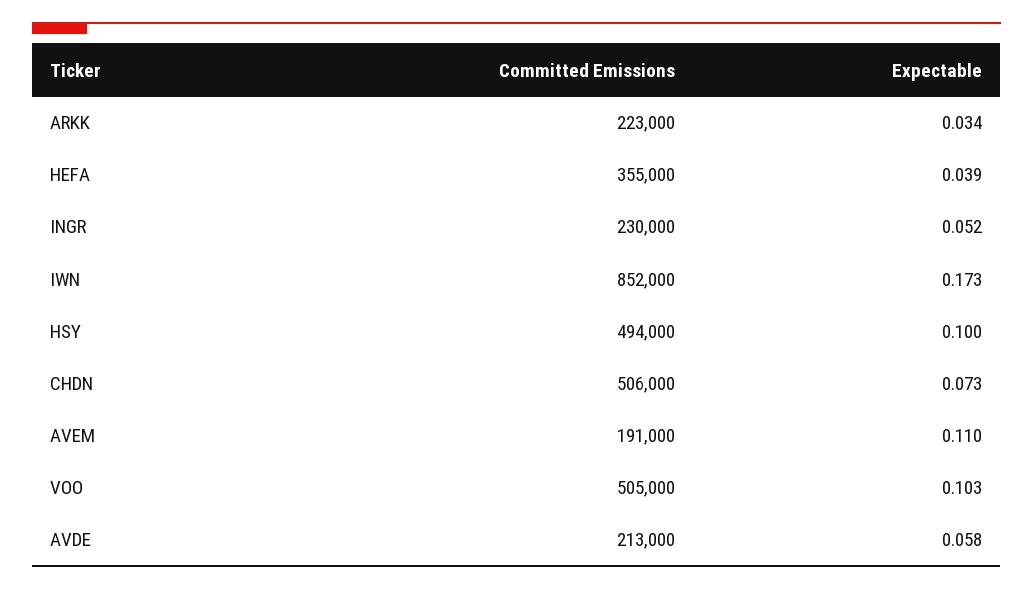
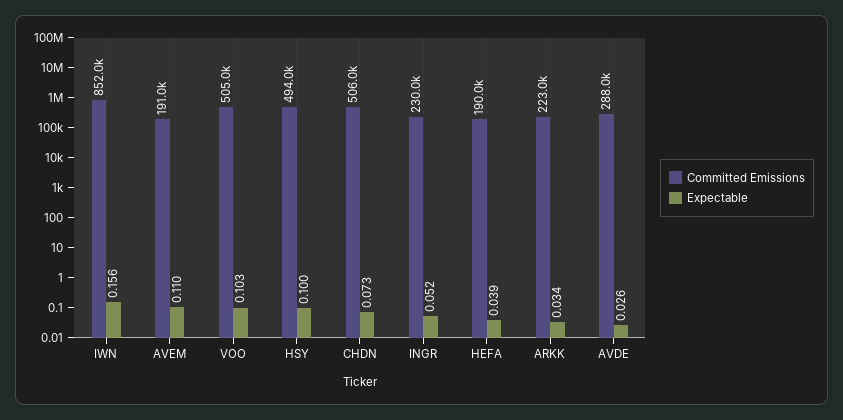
  {
    "Committed Emissions": {
      "ARKK": 223000,
-     "HEFA": 355000,
+     "HEFA": 190000,
      "INGR": 230000,
      "IWN": 852000,
      "HSY": 494000,
      "CHDN": 506000,
      "AVEM": 191000,
      "VOO": 505000,
-     "AVDE": 213000
+     "AVDE": 288000
    },
    "Expectable": {
      "ARKK": 0.034,
      "HEFA": 0.039,
      "INGR": 0.052,
-     "IWN": 0.173,
+     "IWN": 0.156,
      "HSY": 0.1,
      "CHDN": 0.073,
      "AVEM": 0.11,
      "VOO": 0.103,
-     "AVDE": 0.058
+     "AVDE": 0.026
    }
  }

